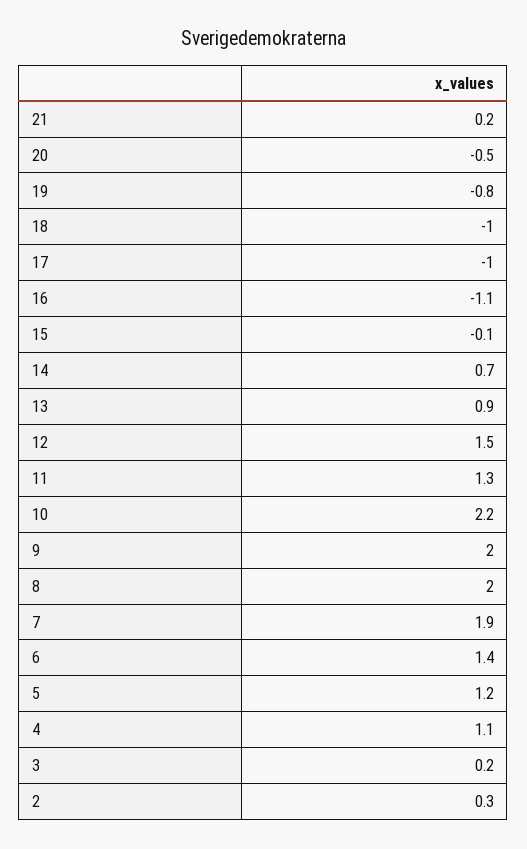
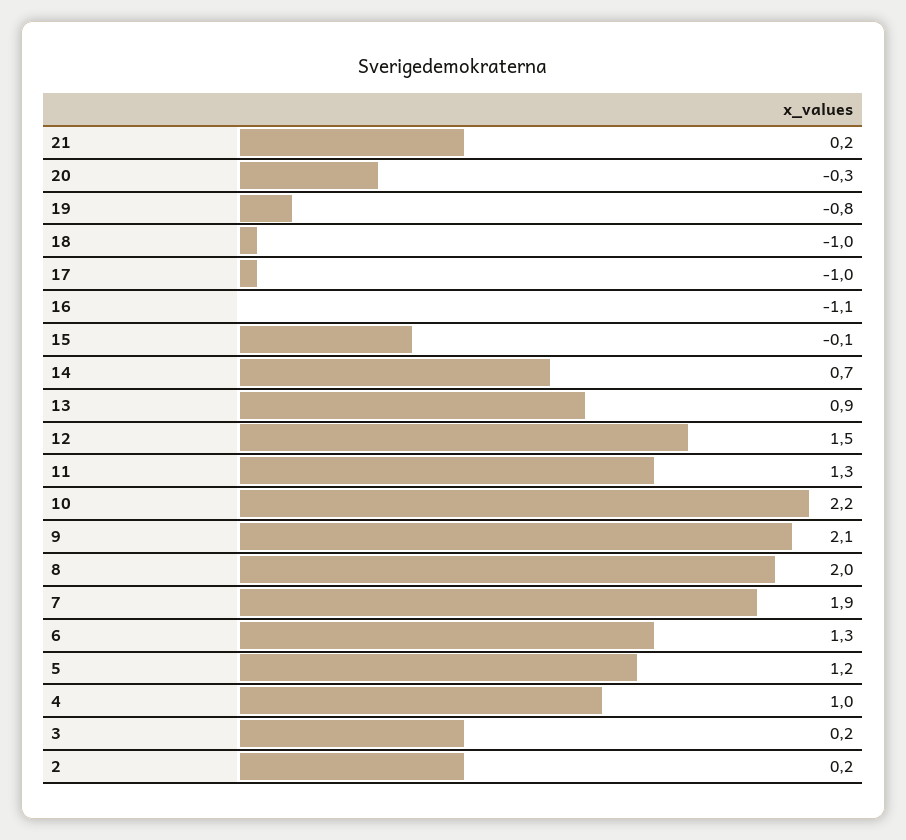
  {
    "21": 0.2,
-   "20": -0.5,
+   "20": -0.3,
    "19": -0.8,
    "18": -1,
    "17": -1,
    "16": -1.1,
    "15": -0.1,
    "14": 0.7,
    "13": 0.9,
    "12": 1.5,
    "11": 1.3,
    "10": 2.2,
-   "9": 2,
+   "9": 2.1,
    "8": 2,
    "7": 1.9,
-   "6": 1.4,
+   "6": 1.3,
    "5": 1.2,
-   "4": 1.1,
+   "4": 1,
    "3": 0.2,
-   "2": 0.3
+   "2": 0.2
  }

